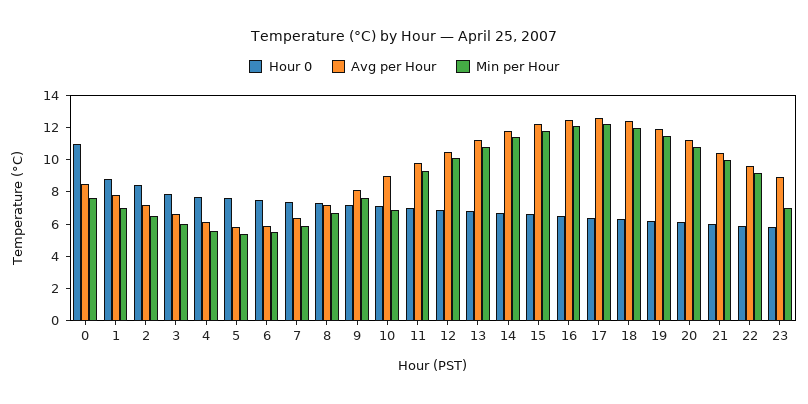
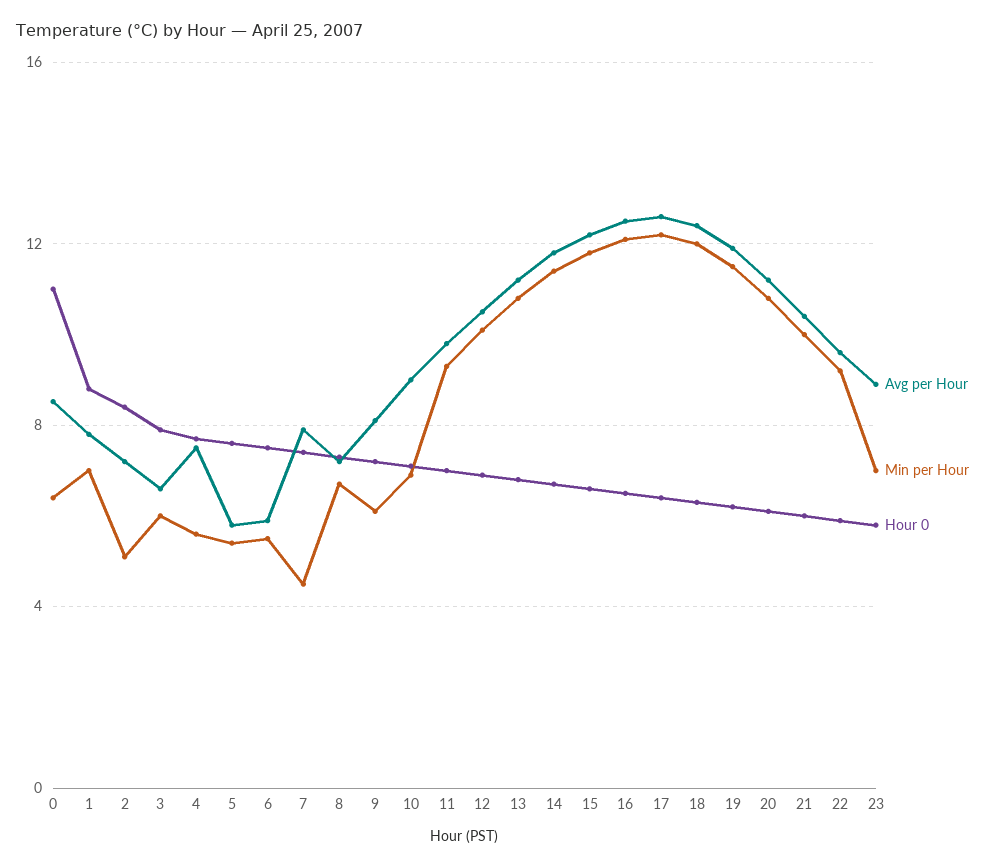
  {
    "Hour 0": {
      "0": 11,
      "1": 9,
      "2": 8.5,
      "3": 8,
      "4": 7.5,
      "5": 7.5,
      "6": 7.5,
      "7": 7.5,
      "8": 7.5,
      "9": 7,
      "10": 7,
      "11": 7,
      "12": 7,
      "13": 7,
      "14": 6.5,
      "15": 6.5,
      "16": 6.5,
      "17": 6.5,
      "18": 6.5,
      "19": 6,
      "20": 6,
      "21": 6,
      "22": 6,
      "23": 6
    },
    "Avg per Hour": {
      "0": 8.5,
      "1": 8,
      "2": 7,
      "3": 6.5,
-     "4": 6,
+     "4": 7.5,
      "5": 6,
      "6": 6,
-     "7": 6.5,
+     "7": 8,
      "8": 7,
      "9": 8,
      "10": 9,
      "11": 10,
      "12": 10.5,
      "13": 11,
      "14": 12,
      "15": 12,
      "16": 12.5,
      "17": 12.5,
      "18": 12.5,
      "19": 12,
      "20": 11,
      "21": 10.5,
      "22": 9.5,
      "23": 9
    },
    "Min per Hour": {
-     "0": 7.5,
+     "0": 6.5,
      "1": 7,
-     "2": 6.5,
+     "2": 5,
      "3": 6,
      "4": 5.5,
      "5": 5.5,
      "6": 5.5,
-     "7": 6,
+     "7": 4.5,
      "8": 6.5,
-     "9": 7.5,
+     "9": 6,
      "10": 7,
      "11": 9.5,
      "12": 10,
      "13": 11,
      "14": 11.5,
      "15": 12,
      "16": 12,
      "17": 12,
      "18": 12,
      "19": 11.5,
      "20": 11,
      "21": 10,
      "22": 9,
      "23": 7
    }
  }

